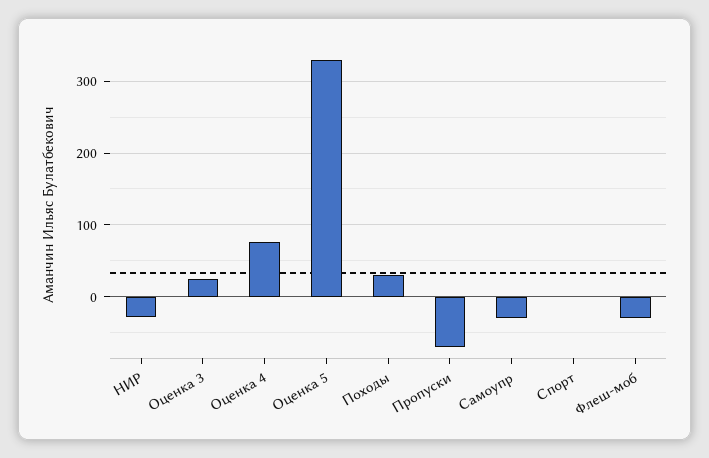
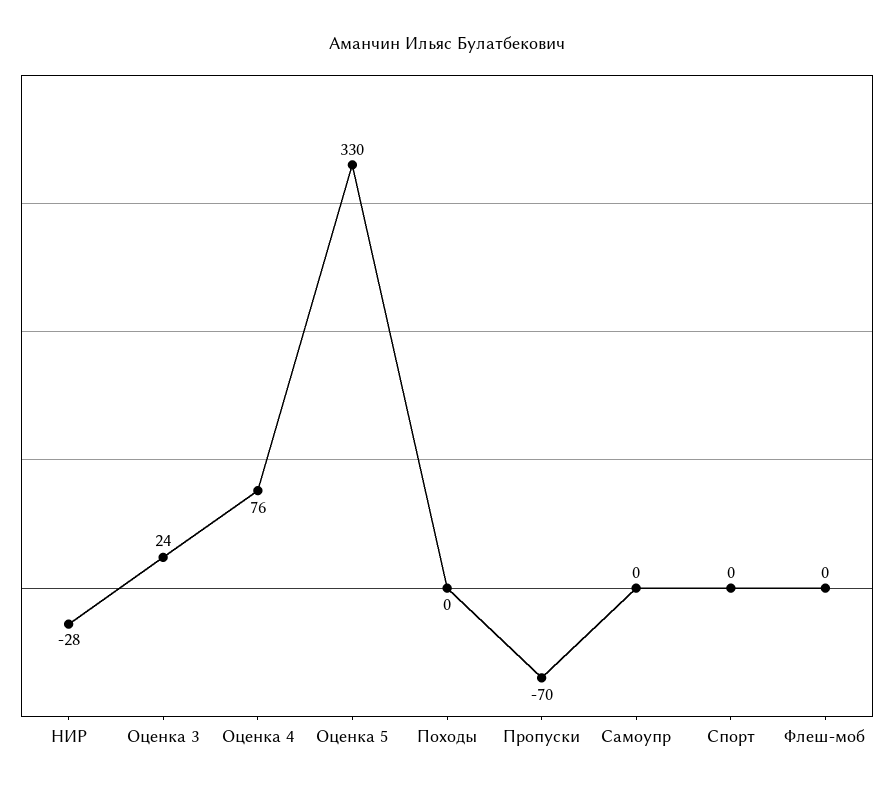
  {
    "НИР": -28,
    "Оценка 3": 24,
    "Оценка 4": 76,
    "Оценка 5": 330,
-   "Походы": 30,
+   "Походы": 0,
    "Пропуски": -70,
-   "Самоупр": -30,
+   "Самоупр": 0,
    "Спорт": 0,
-   "Флеш-моб": -30
+   "Флеш-моб": 0
  }

